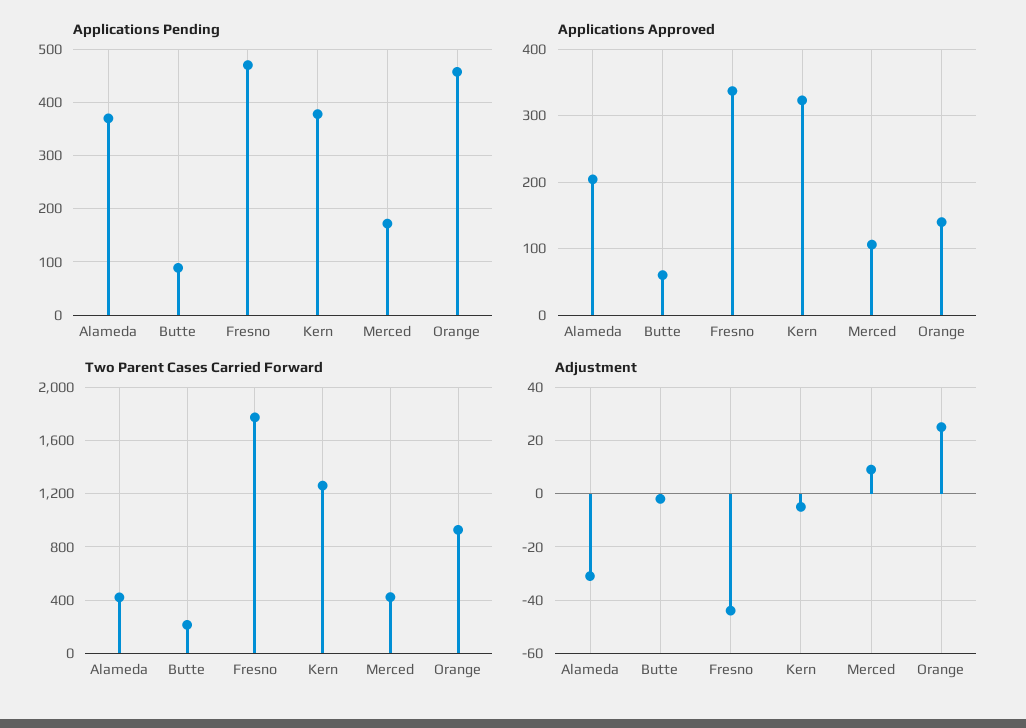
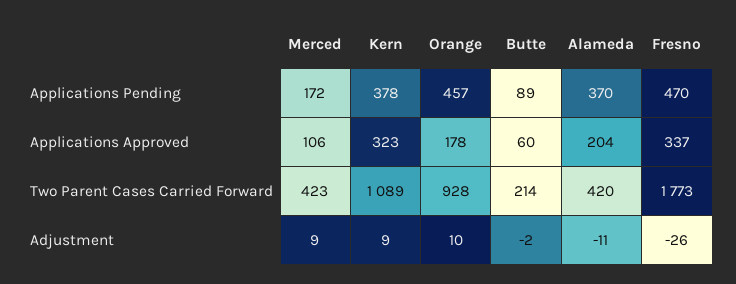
  {
    "Applications Pending": {
      "Alameda": 370,
      "Butte": 89,
      "Fresno": 470,
      "Kern": 378,
      "Merced": 172,
      "Orange": 457
    },
    "Applications Approved": {
      "Alameda": 204,
      "Butte": 60,
      "Fresno": 337,
      "Kern": 323,
      "Merced": 106,
-     "Orange": 140
+     "Orange": 178
    },
    "Two Parent Cases Carried Forward": {
      "Alameda": 420,
      "Butte": 214,
      "Fresno": 1773,
-     "Kern": 1250,
+     "Kern": 1089,
      "Merced": 423,
      "Orange": 928
    },
    "Adjustment": {
-     "Alameda": -30,
+     "Alameda": -11,
      "Butte": -2,
-     "Fresno": -45,
+     "Fresno": -26,
-     "Kern": -5,
+     "Kern": 9,
      "Merced": 9,
-     "Orange": 25
+     "Orange": 10
    }
  }

